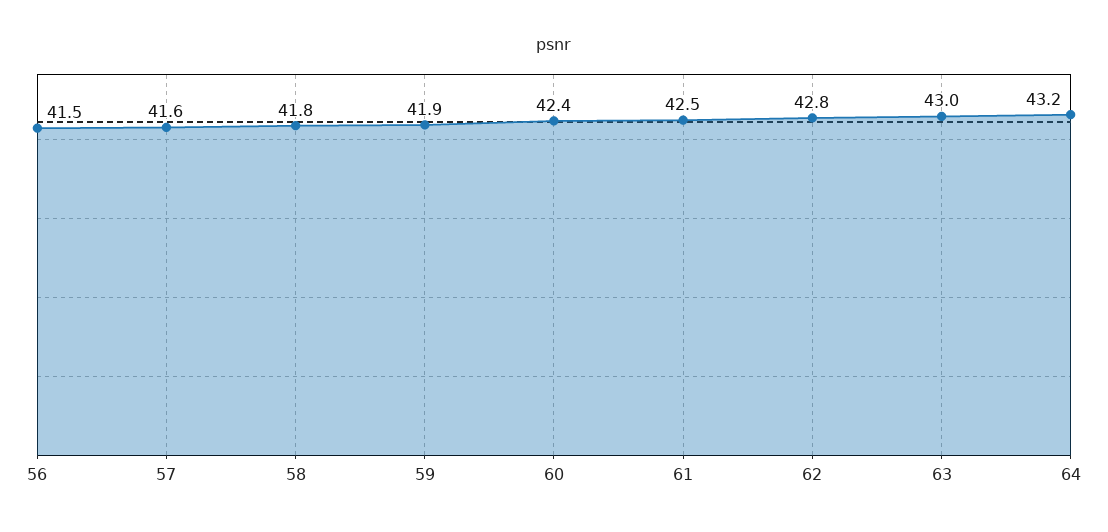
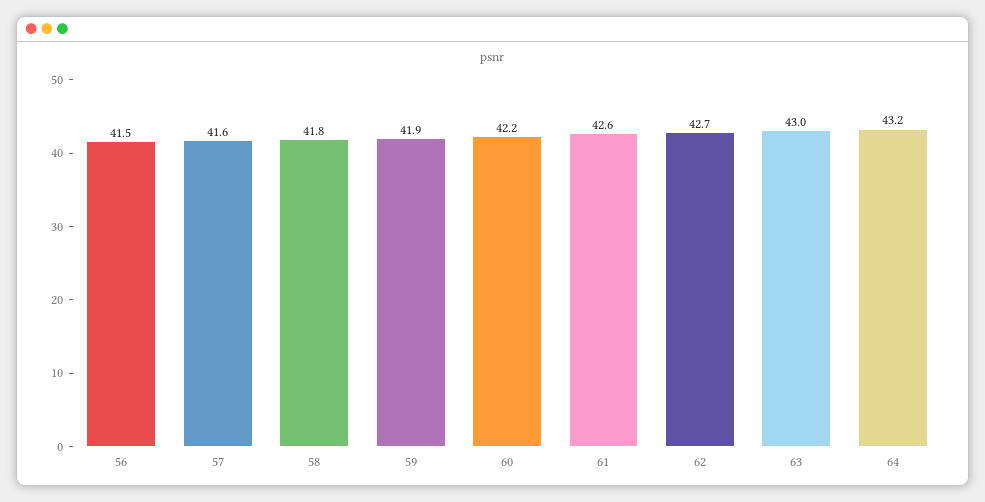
  {
    "56": 41.5,
    "57": 41.6,
    "58": 41.8,
    "59": 41.9,
-   "60": 42.4,
+   "60": 42.2,
-   "61": 42.5,
+   "61": 42.6,
-   "62": 42.8,
+   "62": 42.7,
    "63": 43,
    "64": 43.2
  }

